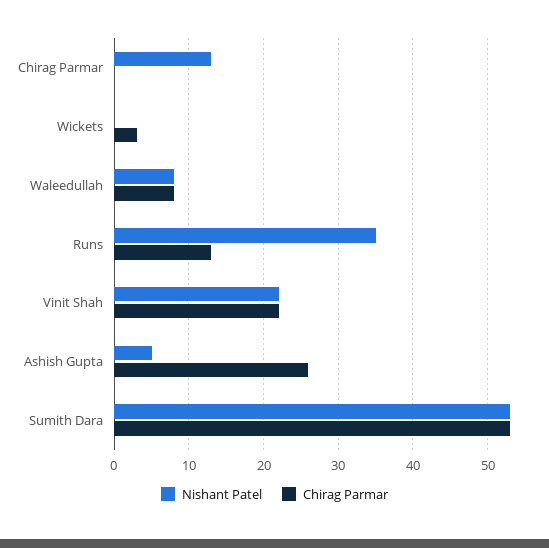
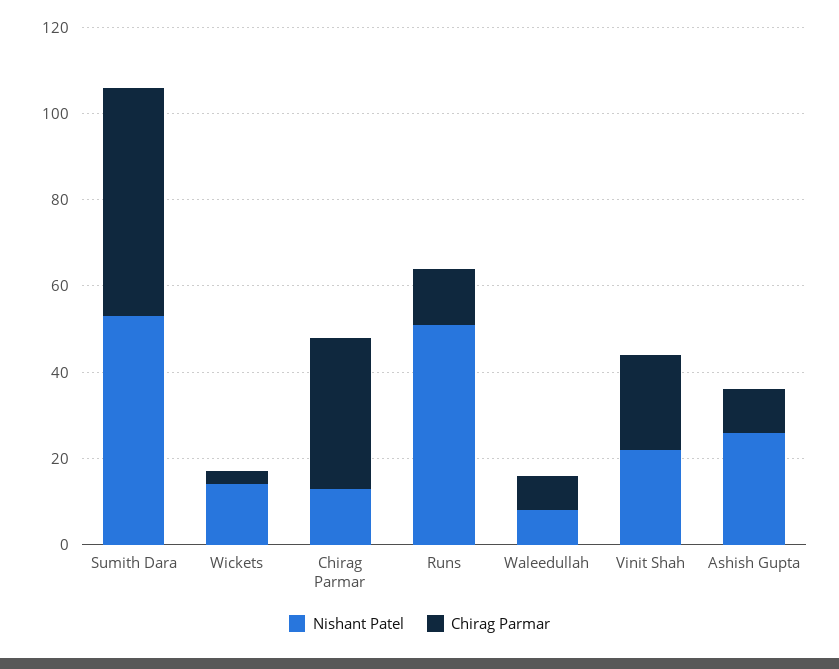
  {
    "Nishant Patel": {
      "Chirag Parmar": 13,
-     "Wickets": 0,
+     "Wickets": 15,
      "Waleedullah": 8,
-     "Runs": 35,
+     "Runs": 50,
      "Vinit Shah": 22,
-     "Ashish Gupta": 5,
+     "Ashish Gupta": 25,
      "Sumith Dara": 53
    },
    "Chirag Parmar": {
-     "Chirag Parmar": 0,
+     "Chirag Parmar": 35,
      "Wickets": 3,
      "Waleedullah": 8,
      "Runs": 13,
      "Vinit Shah": 22,
-     "Ashish Gupta": 26,
+     "Ashish Gupta": 10,
      "Sumith Dara": 53
    }
  }

